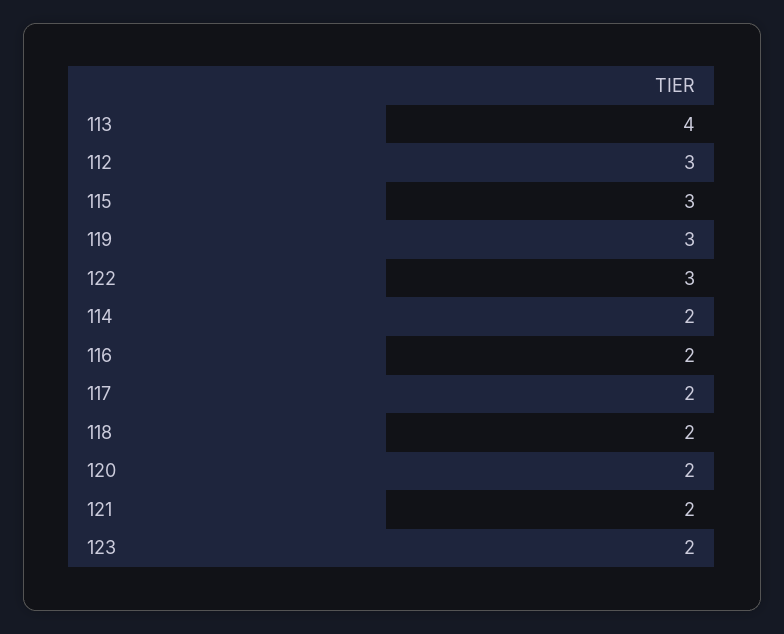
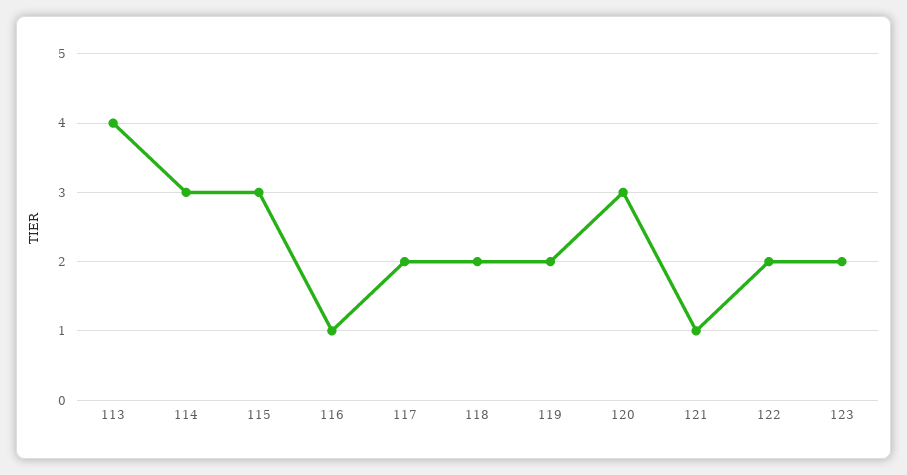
  {
    "113": 4,
-   "112": 3,
    "115": 3,
-   "119": 3,
+   "119": 2,
-   "122": 3,
+   "122": 2,
-   "114": 2,
+   "114": 3,
-   "116": 2,
+   "116": 1,
    "117": 2,
    "118": 2,
-   "120": 2,
+   "120": 3,
-   "121": 2,
+   "121": 1,
    "123": 2
  }

